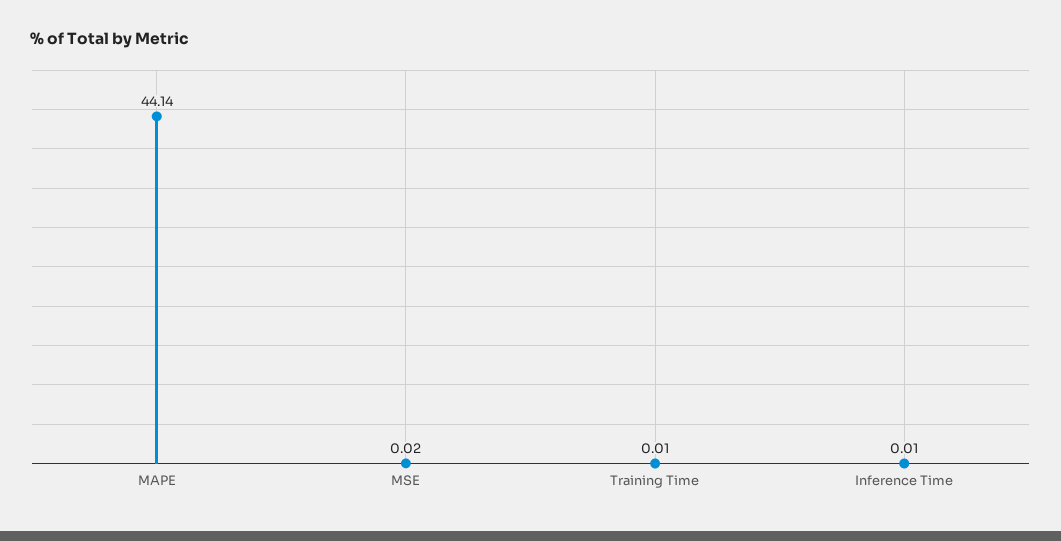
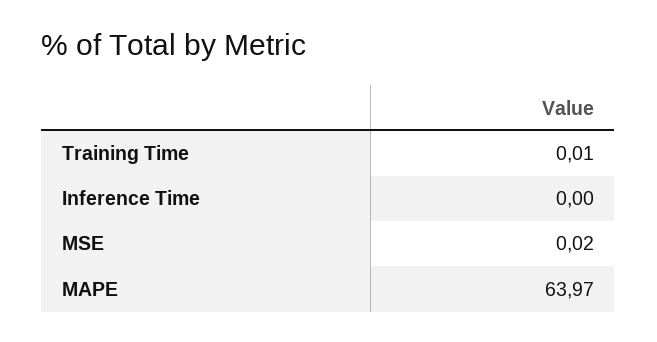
  {
-   "MAPE": 44.14,
+   "MAPE": 63.97,
    "MSE": 0.02,
    "Training Time": 0.01,
-   "Inference Time": 0.01
+   "Inference Time": 0
  }

